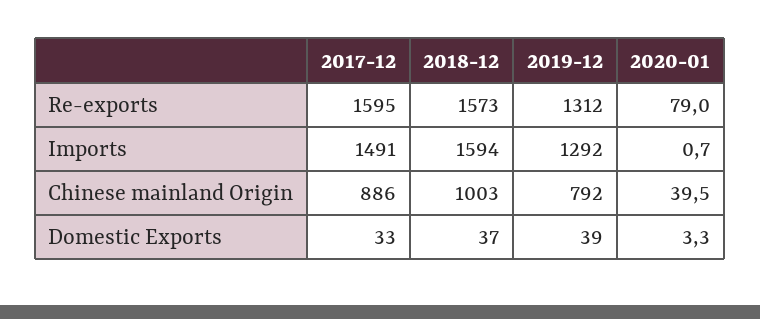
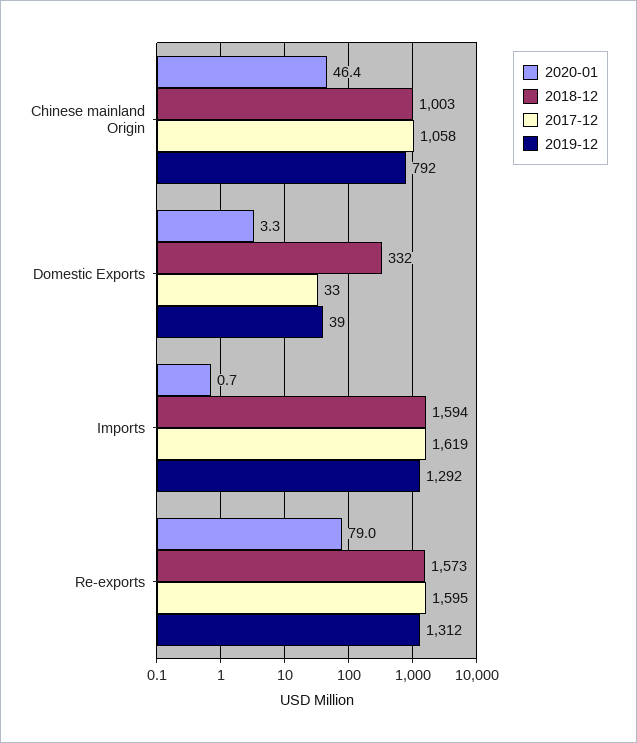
  {
    "2017-12": {
      "Re-exports": 1595,
-     "Imports": 1491,
+     "Imports": 1619,
-     "Chinese mainland Origin": 886,
+     "Chinese mainland Origin": 1058,
      "Domestic Exports": 33
    },
    "2018-12": {
      "Re-exports": 1573,
      "Imports": 1594,
      "Chinese mainland Origin": 1003,
-     "Domestic Exports": 37
+     "Domestic Exports": 332
    },
    "2019-12": {
      "Re-exports": 1312,
      "Imports": 1292,
      "Chinese mainland Origin": 792,
      "Domestic Exports": 39
    },
    "2020-01": {
      "Re-exports": 79,
      "Imports": 0.7,
-     "Chinese mainland Origin": 39.5,
+     "Chinese mainland Origin": 46.4,
      "Domestic Exports": 3.3
    }
  }

